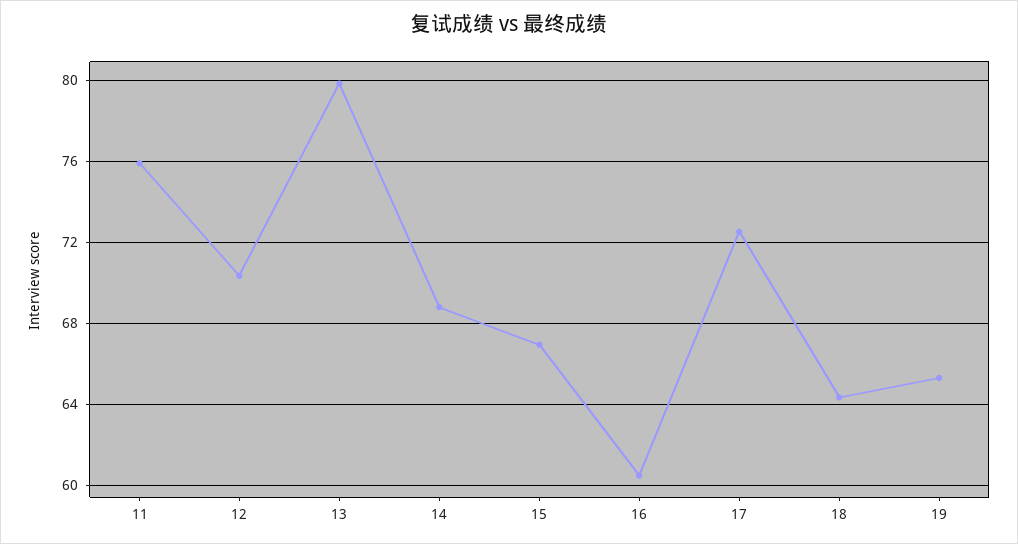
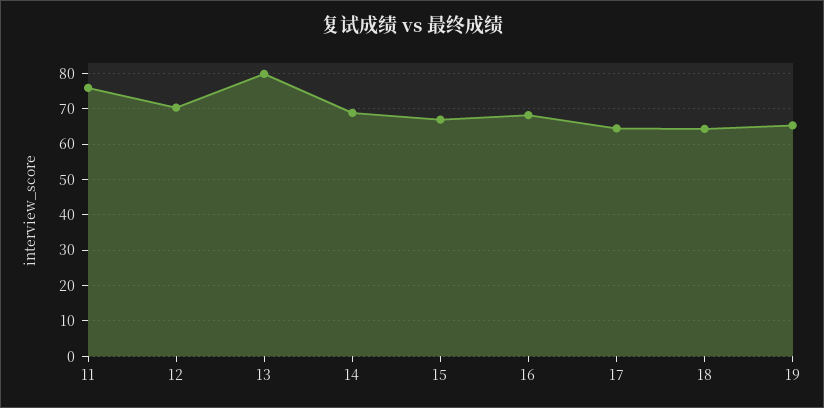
  {
    "11": 76,
    "12": 70.5,
    "13": 80,
    "14": 69,
    "15": 67,
-   "16": 60.5,
+   "16": 68,
-   "17": 72.5,
+   "17": 64,
    "18": 64.5,
    "19": 65.5
  }

